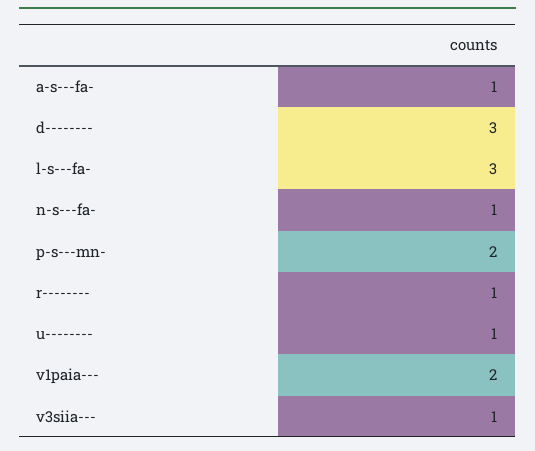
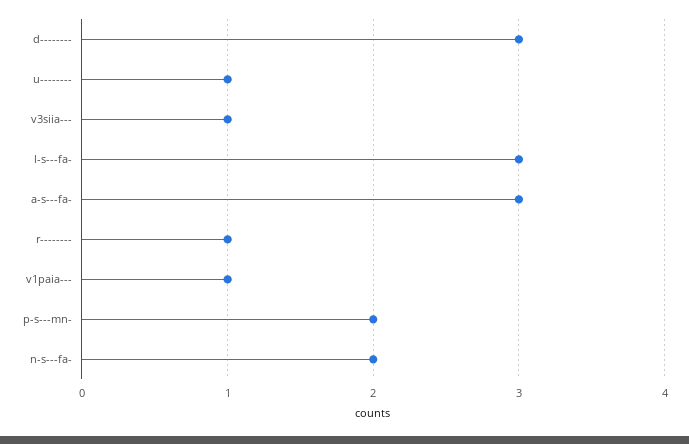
  {
-   "a-s---fa-": 1,
+   "a-s---fa-": 3,
    "d--------": 3,
    "l-s---fa-": 3,
-   "n-s---fa-": 1,
+   "n-s---fa-": 2,
    "p-s---mn-": 2,
    "r--------": 1,
    "u--------": 1,
-   "v1paia---": 2,
+   "v1paia---": 1,
    "v3siia---": 1
  }

